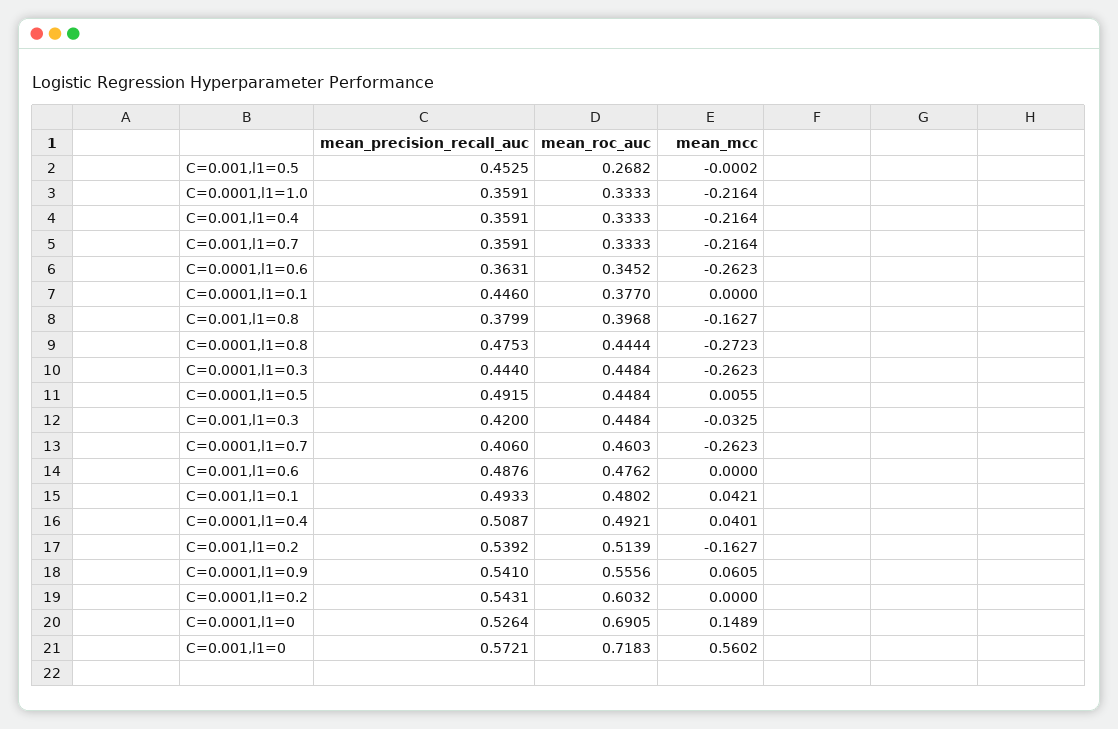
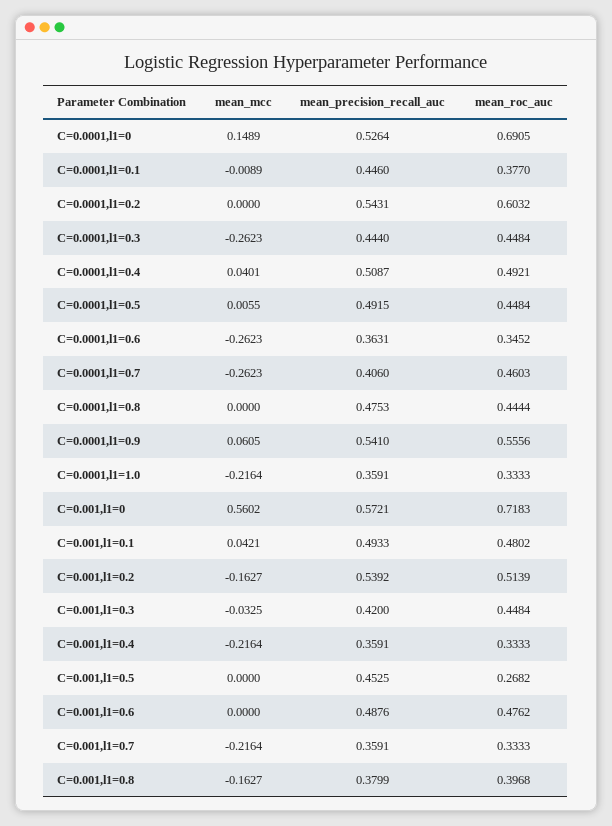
  {
    "mean_precision_recall_auc": {
      "C=0.001,l1=0.5": 0.4525,
      "C=0.0001,l1=1.0": 0.3591,
      "C=0.001,l1=0.4": 0.3591,
      "C=0.001,l1=0.7": 0.3591,
      "C=0.0001,l1=0.6": 0.3631,
      "C=0.0001,l1=0.1": 0.446,
      "C=0.001,l1=0.8": 0.3799,
      "C=0.0001,l1=0.8": 0.4753,
      "C=0.0001,l1=0.3": 0.444,
      "C=0.0001,l1=0.5": 0.4915,
      "C=0.001,l1=0.3": 0.42,
      "C=0.0001,l1=0.7": 0.406,
      "C=0.001,l1=0.6": 0.4876,
      "C=0.001,l1=0.1": 0.4933,
      "C=0.0001,l1=0.4": 0.5087,
      "C=0.001,l1=0.2": 0.5392,
      "C=0.0001,l1=0.9": 0.541,
      "C=0.0001,l1=0.2": 0.5431,
      "C=0.0001,l1=0": 0.5264,
      "C=0.001,l1=0": 0.5721
    },
    "mean_roc_auc": {
      "C=0.001,l1=0.5": 0.2682,
      "C=0.0001,l1=1.0": 0.3333,
      "C=0.001,l1=0.4": 0.3333,
      "C=0.001,l1=0.7": 0.3333,
      "C=0.0001,l1=0.6": 0.3452,
      "C=0.0001,l1=0.1": 0.377,
      "C=0.001,l1=0.8": 0.3968,
      "C=0.0001,l1=0.8": 0.4444,
      "C=0.0001,l1=0.3": 0.4484,
      "C=0.0001,l1=0.5": 0.4484,
      "C=0.001,l1=0.3": 0.4484,
      "C=0.0001,l1=0.7": 0.4603,
      "C=0.001,l1=0.6": 0.4762,
      "C=0.001,l1=0.1": 0.4802,
      "C=0.0001,l1=0.4": 0.4921,
      "C=0.001,l1=0.2": 0.5139,
      "C=0.0001,l1=0.9": 0.5556,
      "C=0.0001,l1=0.2": 0.6032,
      "C=0.0001,l1=0": 0.6905,
      "C=0.001,l1=0": 0.7183
    },
    "mean_mcc": {
-     "C=0.001,l1=0.5": -0.0002,
+     "C=0.001,l1=0.5": 0,
      "C=0.0001,l1=1.0": -0.2164,
      "C=0.001,l1=0.4": -0.2164,
      "C=0.001,l1=0.7": -0.2164,
      "C=0.0001,l1=0.6": -0.2623,
-     "C=0.0001,l1=0.1": 0,
+     "C=0.0001,l1=0.1": -0.0089,
      "C=0.001,l1=0.8": -0.1627,
-     "C=0.0001,l1=0.8": -0.2723,
+     "C=0.0001,l1=0.8": 0,
      "C=0.0001,l1=0.3": -0.2623,
      "C=0.0001,l1=0.5": 0.0055,
      "C=0.001,l1=0.3": -0.0325,
      "C=0.0001,l1=0.7": -0.2623,
      "C=0.001,l1=0.6": 0,
      "C=0.001,l1=0.1": 0.0421,
      "C=0.0001,l1=0.4": 0.0401,
      "C=0.001,l1=0.2": -0.1627,
      "C=0.0001,l1=0.9": 0.0605,
      "C=0.0001,l1=0.2": 0,
      "C=0.0001,l1=0": 0.1489,
      "C=0.001,l1=0": 0.5602
    }
  }

